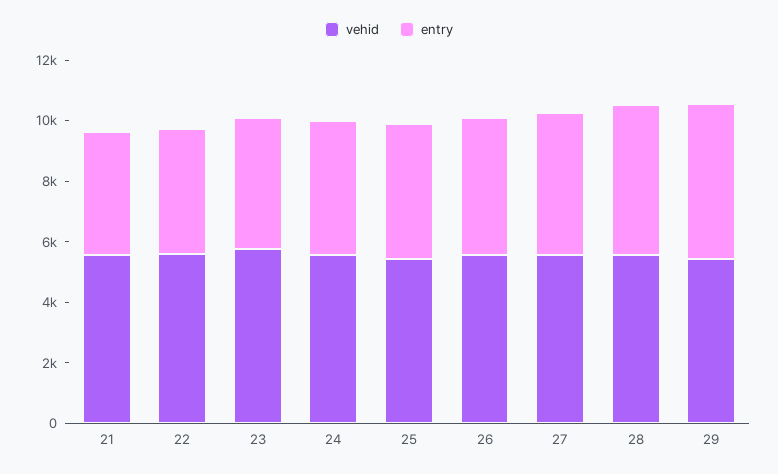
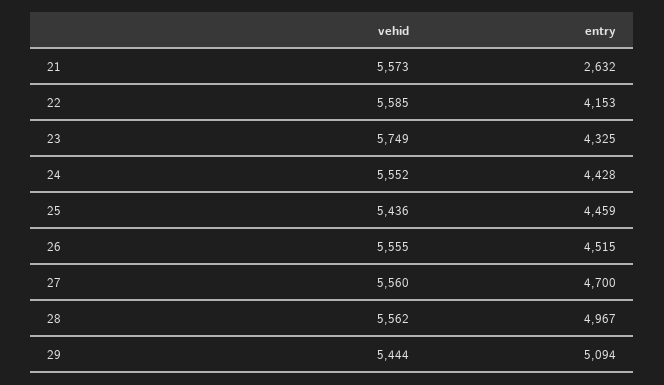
  {
    "vehid": {
      "21": 5573,
      "22": 5585,
      "23": 5749,
      "24": 5552,
      "25": 5436,
      "26": 5555,
      "27": 5560,
      "28": 5562,
      "29": 5444
    },
    "entry": {
-     "21": 4000,
+     "21": 2632,
      "22": 4153,
      "23": 4325,
      "24": 4428,
      "25": 4459,
      "26": 4515,
      "27": 4700,
      "28": 4967,
      "29": 5094
    }
  }

